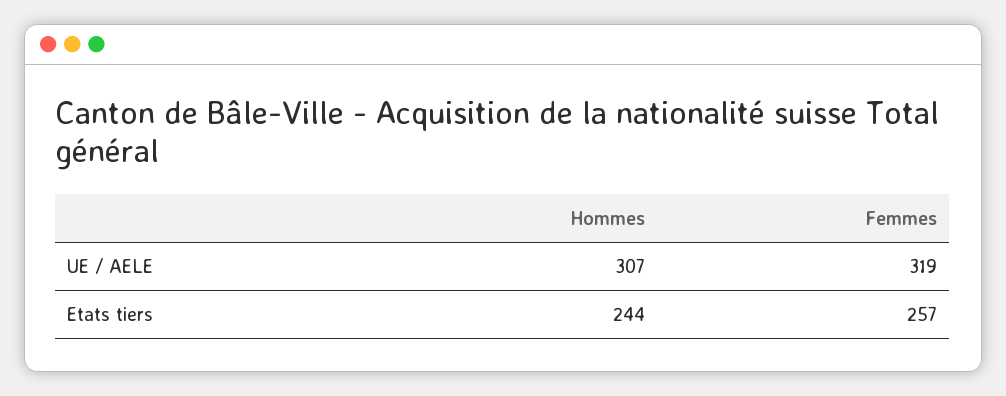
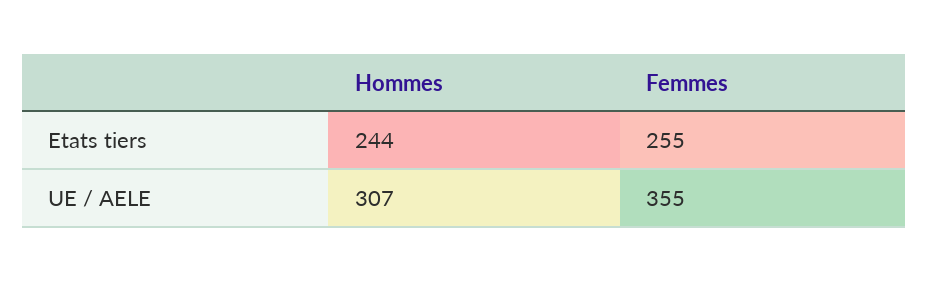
  {
    "Hommes": {
      "UE / AELE": 307,
      "Etats tiers": 244
    },
    "Femmes": {
-     "UE / AELE": 319,
+     "UE / AELE": 355,
-     "Etats tiers": 257
+     "Etats tiers": 255
    }
  }

